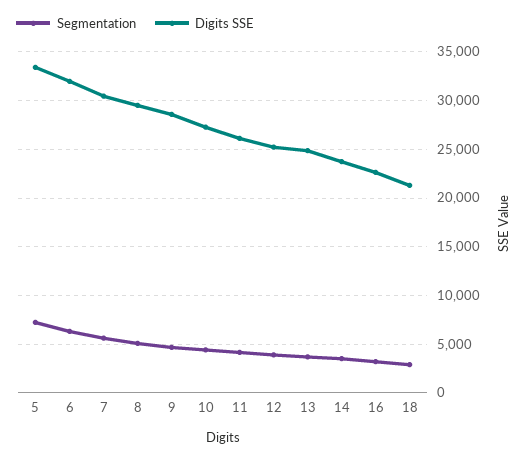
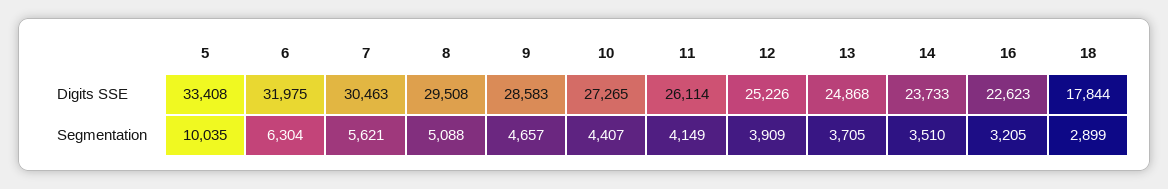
  {
    "Segmentation": {
-     "5": 7000,
+     "5": 10035,
      "6": 6304,
      "7": 5621,
      "8": 5088,
      "9": 4657,
      "10": 4407,
      "11": 4149,
      "12": 3909,
      "13": 3705,
      "14": 3510,
      "16": 3205,
      "18": 2899
    },
    "Digits SSE": {
      "5": 33408,
      "6": 31975,
      "7": 30463,
      "8": 29508,
      "9": 28583,
      "10": 27265,
      "11": 26114,
      "12": 25226,
      "13": 24868,
      "14": 23733,
      "16": 22623,
-     "18": 21000
+     "18": 17844
    }
  }

